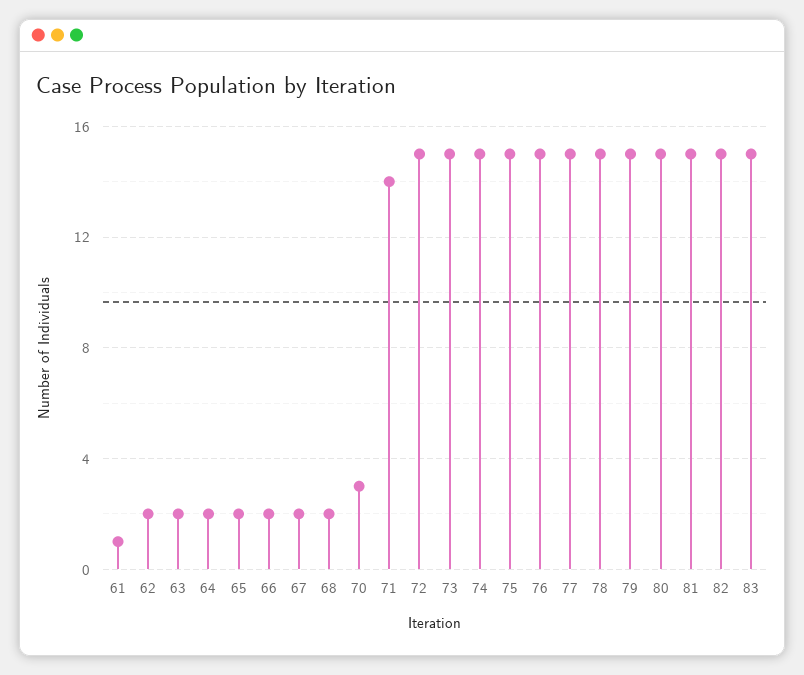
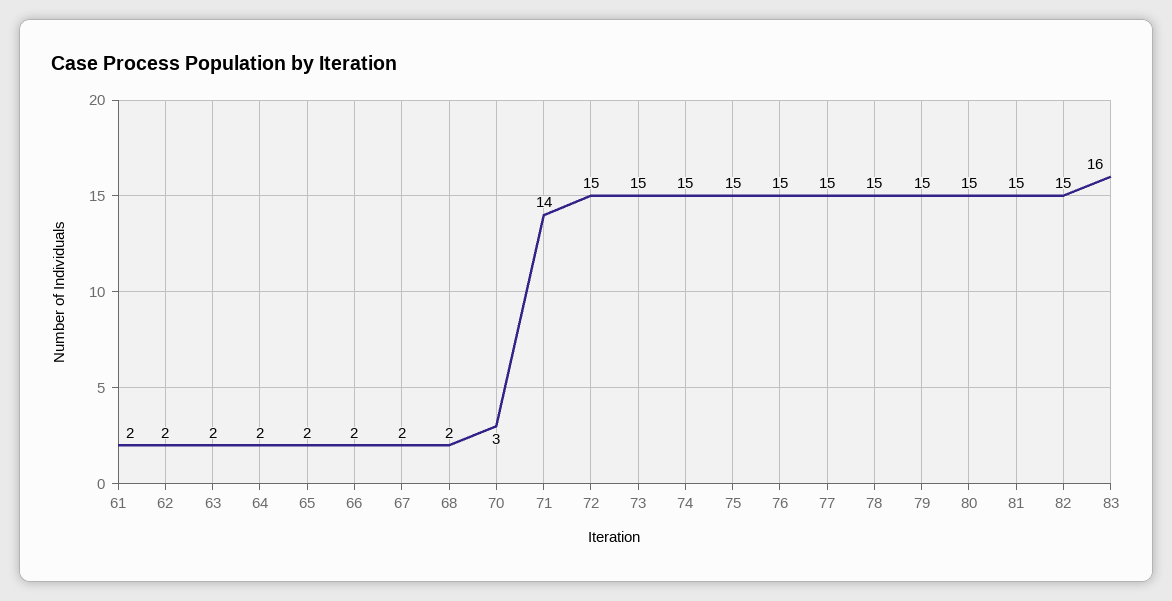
  {
-   "61": 1,
+   "61": 2,
    "62": 2,
    "63": 2,
    "64": 2,
    "65": 2,
    "66": 2,
    "67": 2,
    "68": 2,
    "70": 3,
    "71": 14,
    "72": 15,
    "73": 15,
    "74": 15,
    "75": 15,
    "76": 15,
    "77": 15,
    "78": 15,
    "79": 15,
    "80": 15,
    "81": 15,
    "82": 15,
-   "83": 15
+   "83": 16
  }

